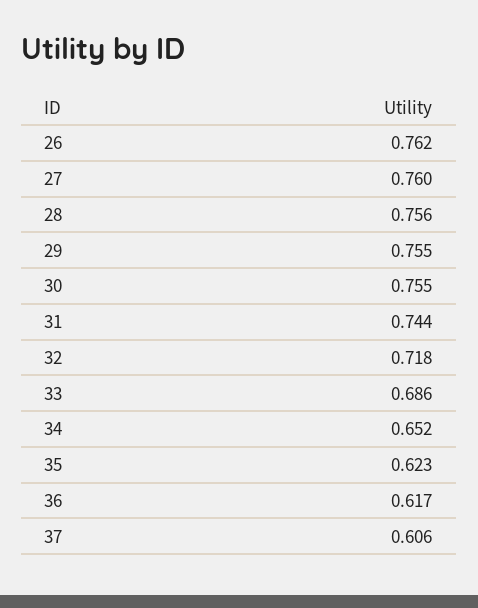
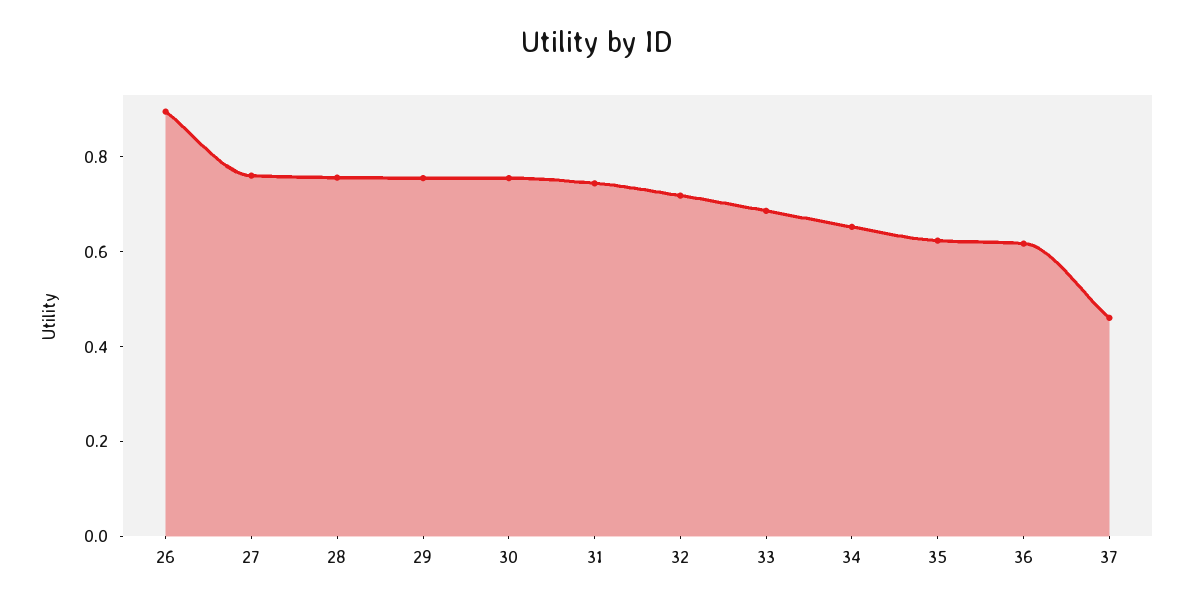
  {
-   "26": 0.762,
+   "26": 0.9,
    "27": 0.76,
    "28": 0.756,
    "29": 0.755,
    "30": 0.755,
    "31": 0.744,
    "32": 0.718,
    "33": 0.686,
    "34": 0.652,
    "35": 0.623,
    "36": 0.617,
-   "37": 0.606
+   "37": 0.45
  }

